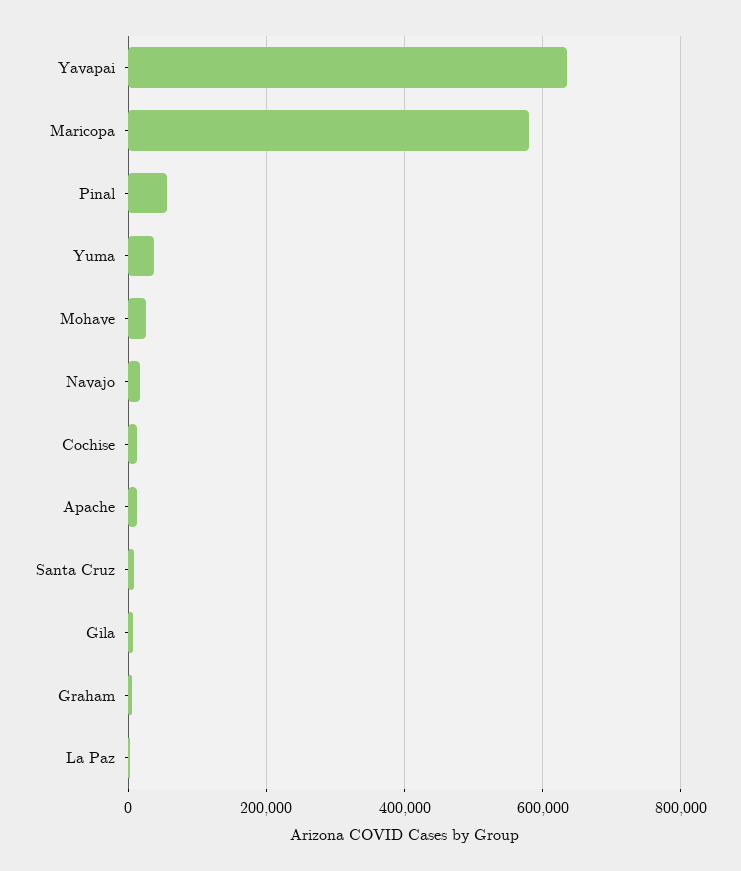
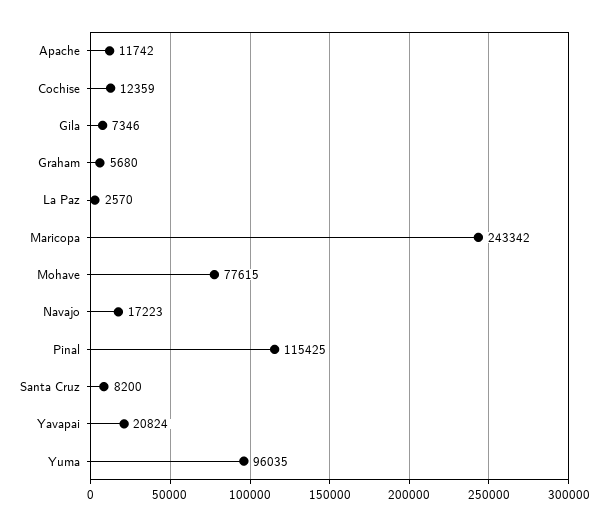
  {
-   "Yavapai": 640000,
+   "Yavapai": 20824,
-   "Maricopa": 580000,
+   "Maricopa": 243342,
-   "Pinal": 60000,
+   "Pinal": 115425,
-   "Yuma": 40000,
+   "Yuma": 96035,
-   "Mohave": 20000,
+   "Mohave": 77615,
    "Navajo": 17223,
    "Cochise": 12359,
    "Apache": 11742,
    "Santa Cruz": 8200,
    "Gila": 7346,
    "Graham": 5680,
    "La Paz": 2570
  }

